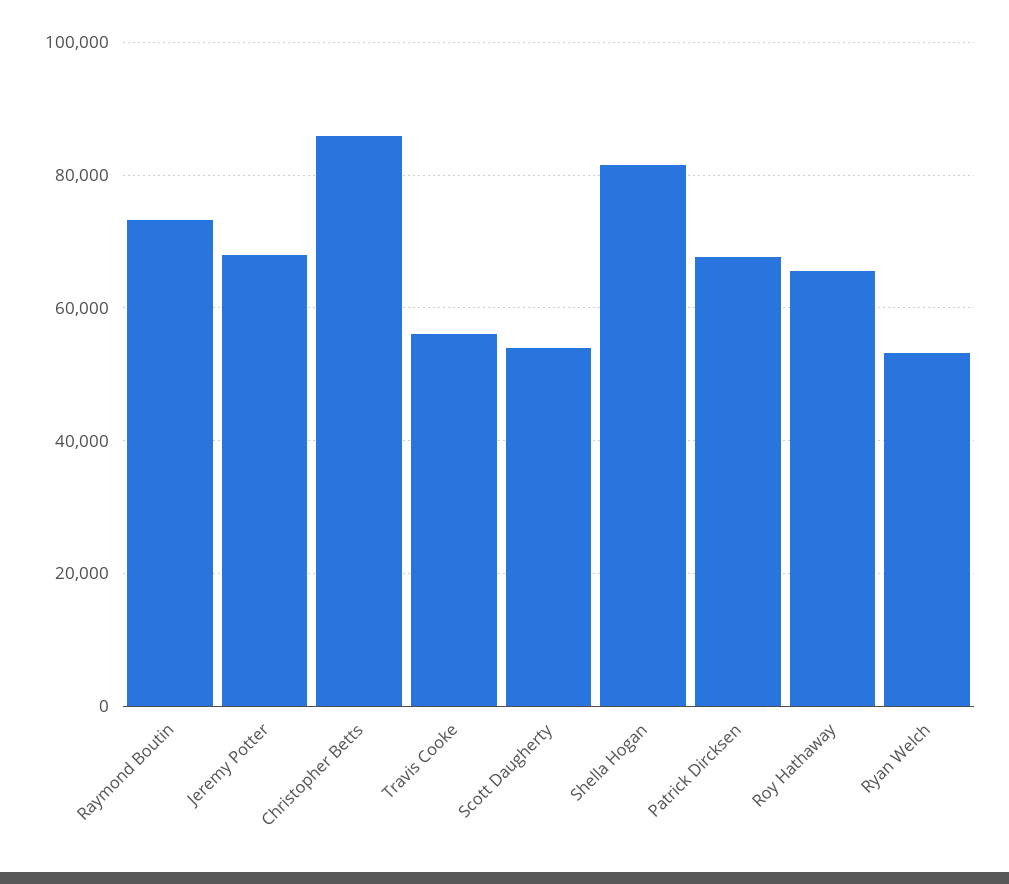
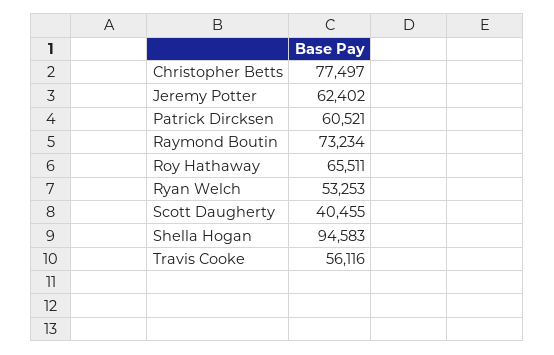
  {
    "Raymond Boutin": 73234,
-   "Jeremy Potter": 68000,
+   "Jeremy Potter": 62402,
-   "Christopher Betts": 86000,
+   "Christopher Betts": 77497,
    "Travis Cooke": 56116,
-   "Scott Daugherty": 54000,
+   "Scott Daugherty": 40455,
-   "Shella Hogan": 82000,
+   "Shella Hogan": 94583,
-   "Patrick Dircksen": 68000,
+   "Patrick Dircksen": 60521,
    "Roy Hathaway": 65511,
    "Ryan Welch": 53253
  }

